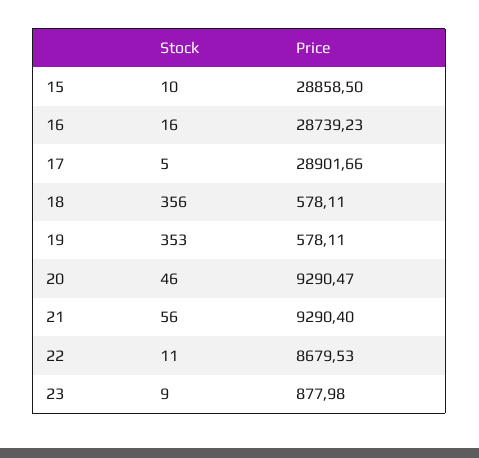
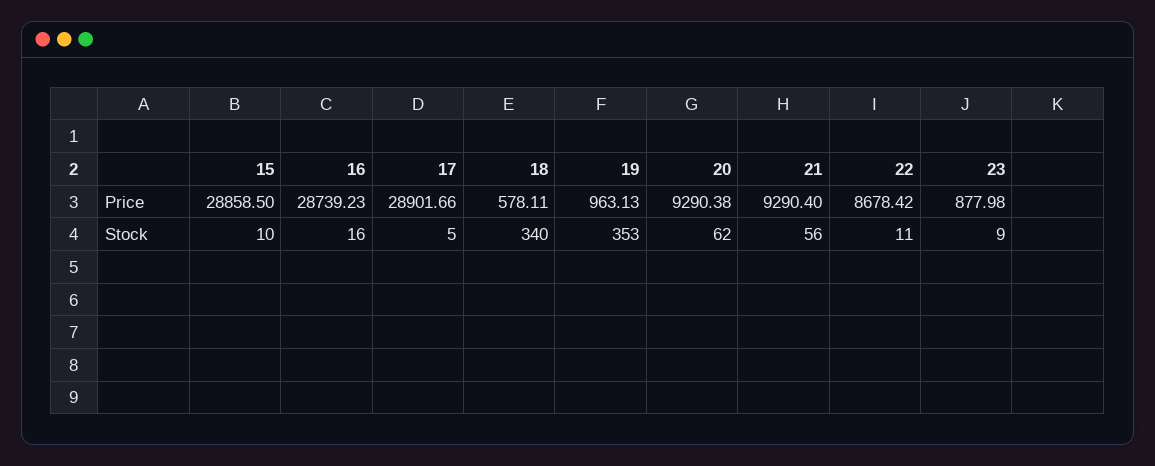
  {
    "Stock": {
      "15": 10,
      "16": 16,
      "17": 5,
-     "18": 356,
+     "18": 340,
      "19": 353,
-     "20": 46,
+     "20": 62,
      "21": 56,
      "22": 11,
      "23": 9
    },
    "Price": {
      "15": 28858.5,
      "16": 28739.23,
      "17": 28901.66,
      "18": 578.11,
-     "19": 578.11,
+     "19": 963.13,
-     "20": 9290.47,
+     "20": 9290.38,
      "21": 9290.4,
-     "22": 8679.53,
+     "22": 8678.42,
      "23": 877.98
    }
  }

